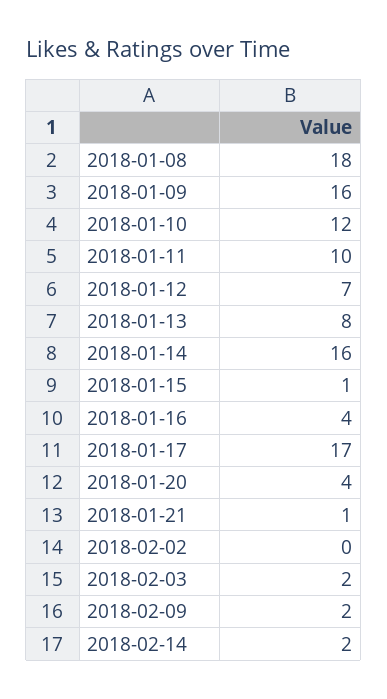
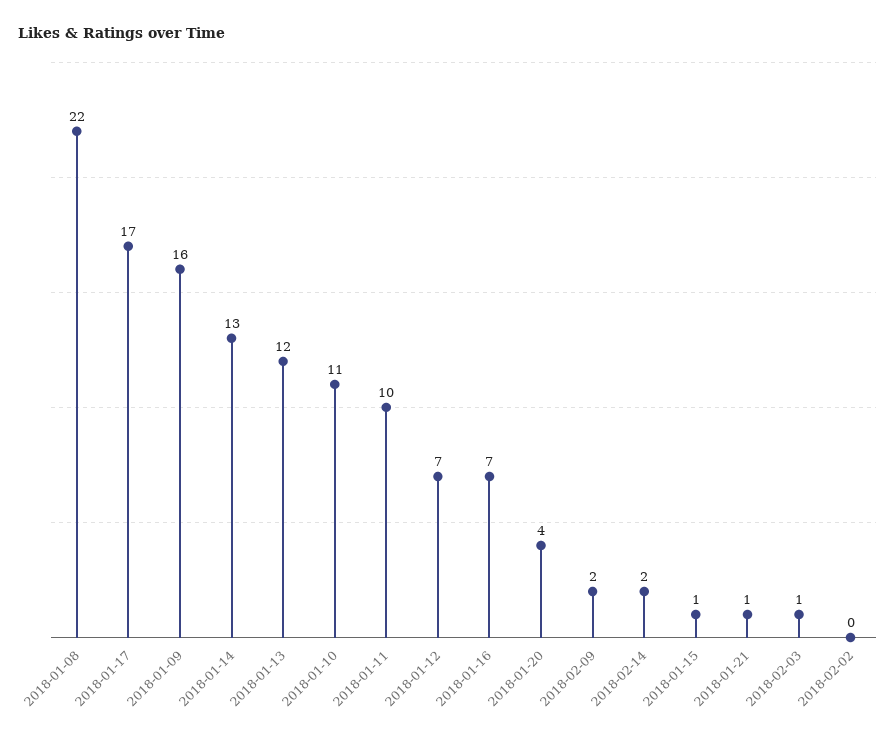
  {
-   "2018-01-08": 18,
+   "2018-01-08": 22,
    "2018-01-09": 16,
-   "2018-01-10": 12,
+   "2018-01-10": 11,
    "2018-01-11": 10,
    "2018-01-12": 7,
-   "2018-01-13": 8,
+   "2018-01-13": 12,
-   "2018-01-14": 16,
+   "2018-01-14": 13,
    "2018-01-15": 1,
-   "2018-01-16": 4,
+   "2018-01-16": 7,
    "2018-01-17": 17,
    "2018-01-20": 4,
    "2018-01-21": 1,
    "2018-02-02": 0,
-   "2018-02-03": 2,
+   "2018-02-03": 1,
    "2018-02-09": 2,
    "2018-02-14": 2
  }

